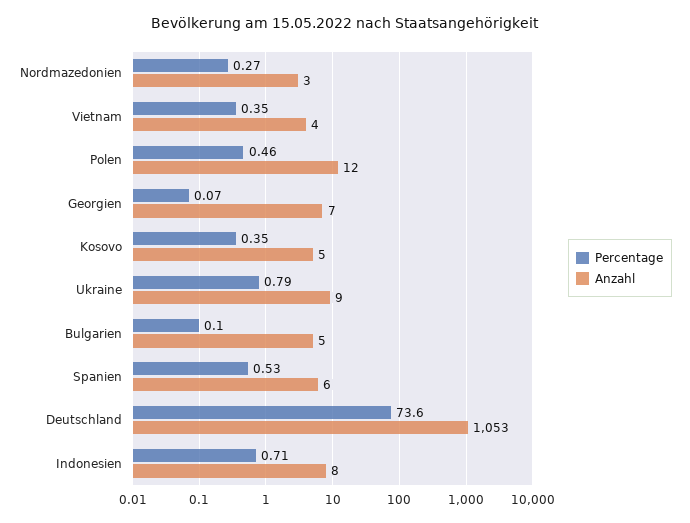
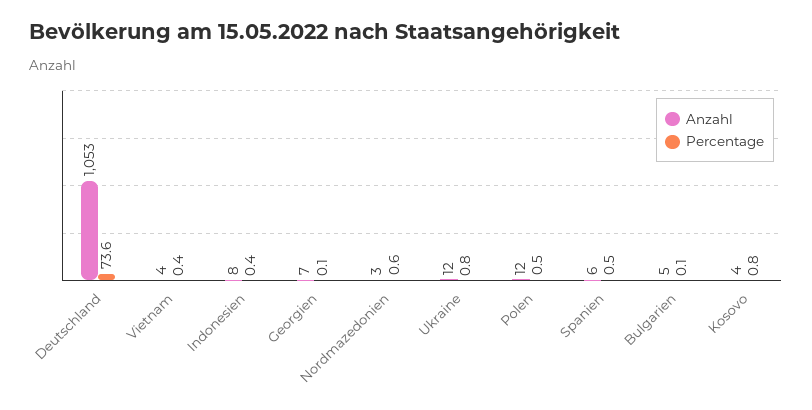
  {
    "Percentage": {
-     "Nordmazedonien": 0.27,
+     "Nordmazedonien": 0.6,
      "Vietnam": 0.35,
      "Polen": 0.46,
      "Georgien": 0.07,
-     "Kosovo": 0.35,
+     "Kosovo": 0.8,
      "Ukraine": 0.79,
      "Bulgarien": 0.1,
      "Spanien": 0.53,
      "Deutschland": 73.6,
-     "Indonesien": 0.71
+     "Indonesien": 0.4
    },
    "Anzahl": {
      "Nordmazedonien": 3,
      "Vietnam": 4,
      "Polen": 12,
      "Georgien": 7,
-     "Kosovo": 5,
+     "Kosovo": 4,
-     "Ukraine": 9,
+     "Ukraine": 12,
      "Bulgarien": 5,
      "Spanien": 6,
      "Deutschland": 1053,
      "Indonesien": 8
    }
  }

